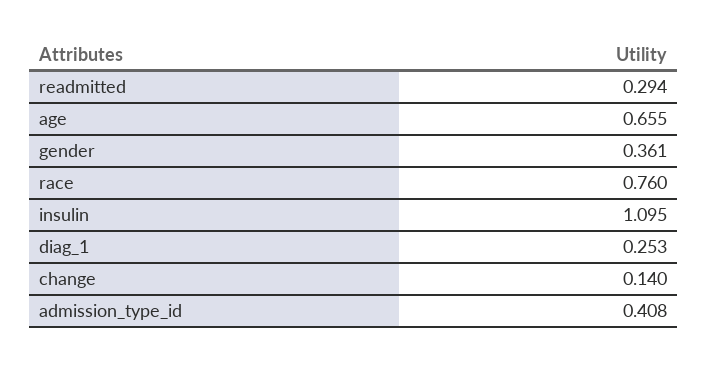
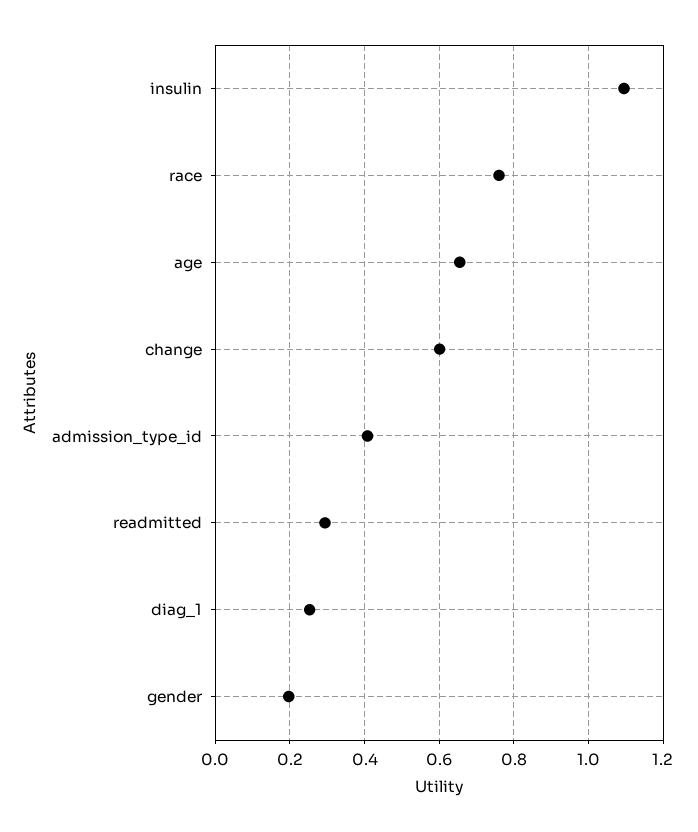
  {
    "readmitted": 0.294,
    "age": 0.655,
-   "gender": 0.361,
+   "gender": 0.2,
    "race": 0.76,
    "insulin": 1.095,
    "diag_1": 0.253,
-   "change": 0.14,
+   "change": 0.6,
    "admission_type_id": 0.408
  }

